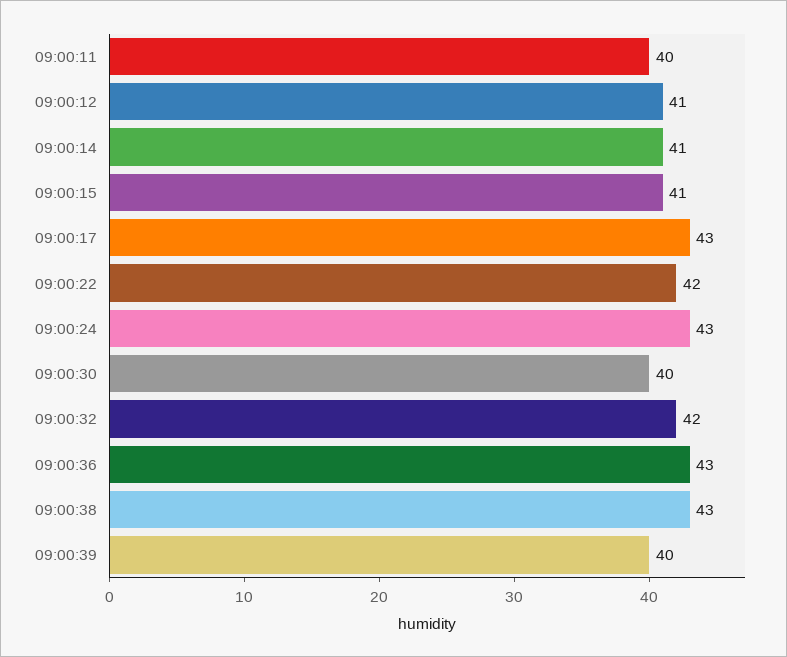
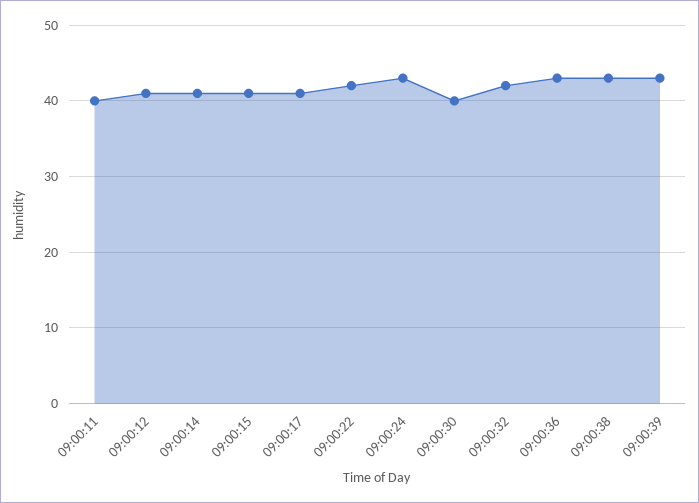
  {
    "09:00:11": 40,
    "09:00:12": 41,
    "09:00:14": 41,
    "09:00:15": 41,
-   "09:00:17": 43,
+   "09:00:17": 41,
    "09:00:22": 42,
    "09:00:24": 43,
    "09:00:30": 40,
    "09:00:32": 42,
    "09:00:36": 43,
    "09:00:38": 43,
-   "09:00:39": 40
+   "09:00:39": 43
  }

